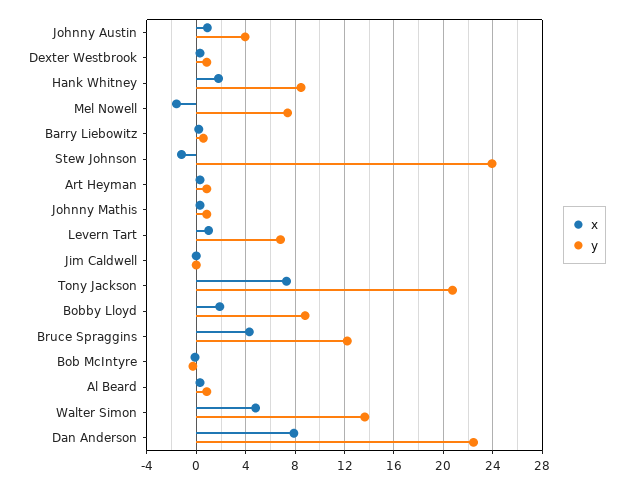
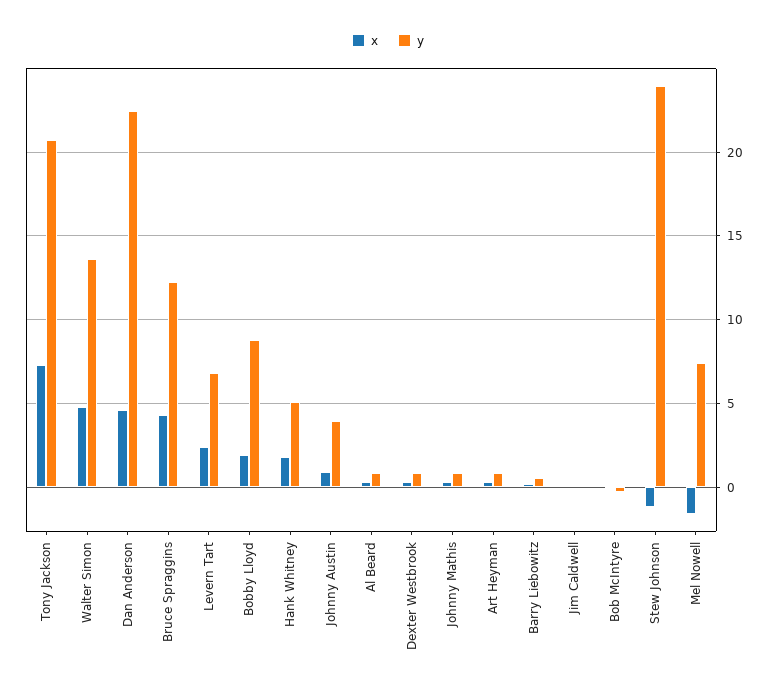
  {
    "x": {
      "Johnny Austin": 1,
      "Dexter Westbrook": 0.5,
      "Hank Whitney": 2,
      "Mel Nowell": -1.5,
      "Barry Liebowitz": 0,
      "Stew Johnson": -1,
      "Art Heyman": 0.5,
      "Johnny Mathis": 0.5,
-     "Levern Tart": 1,
+     "Levern Tart": 2.5,
      "Jim Caldwell": 0,
      "Tony Jackson": 7.5,
      "Bobby Lloyd": 2,
      "Bruce Spraggins": 4.5,
      "Bob McIntyre": 0,
      "Al Beard": 0.5,
      "Walter Simon": 5,
-     "Dan Anderson": 8
+     "Dan Anderson": 4.5
    },
    "y": {
      "Johnny Austin": 4,
      "Dexter Westbrook": 1,
-     "Hank Whitney": 8.5,
+     "Hank Whitney": 5,
      "Mel Nowell": 7.5,
      "Barry Liebowitz": 0.5,
      "Stew Johnson": 24,
      "Art Heyman": 1,
      "Johnny Mathis": 1,
      "Levern Tart": 7,
      "Jim Caldwell": 0,
      "Tony Jackson": 20.5,
      "Bobby Lloyd": 9,
      "Bruce Spraggins": 12,
      "Bob McIntyre": -0.5,
      "Al Beard": 1,
      "Walter Simon": 13.5,
      "Dan Anderson": 22.5
    }
  }

